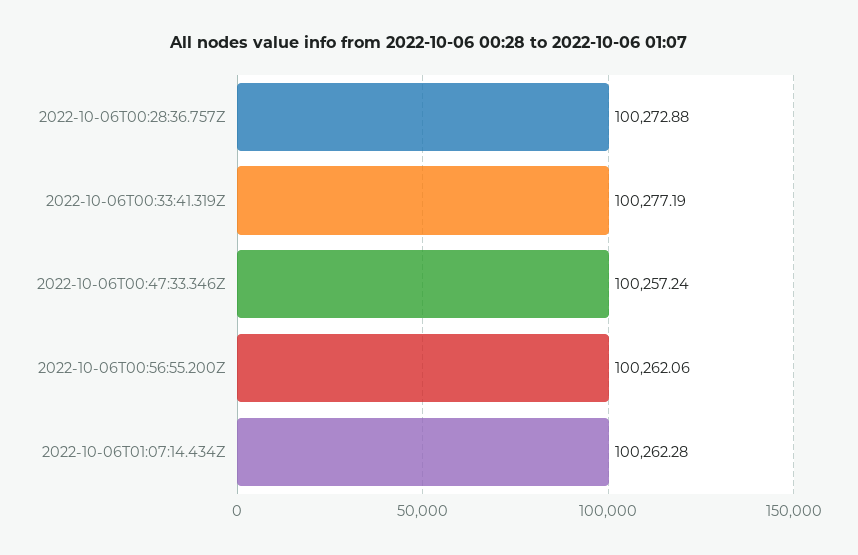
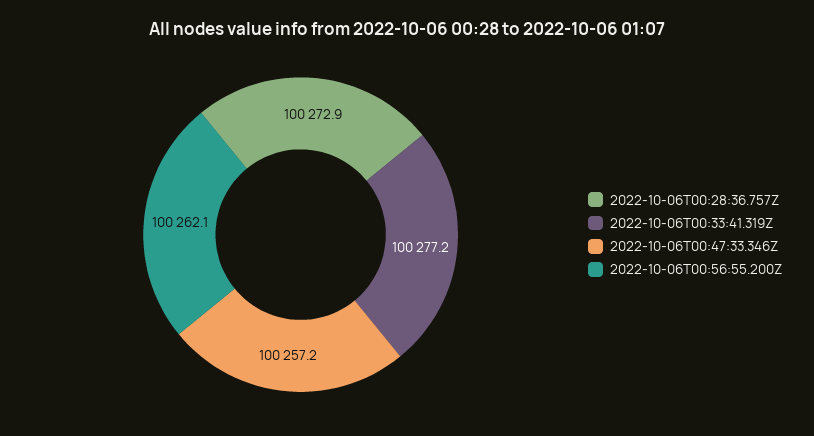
  {
    "2022-10-06T00:28:36.757Z": 100272.88,
    "2022-10-06T00:33:41.319Z": 100277.19,
    "2022-10-06T00:47:33.346Z": 100257.24,
-   "2022-10-06T00:56:55.200Z": 100262.06,
+   "2022-10-06T00:56:55.200Z": 100262.06
-   "2022-10-06T01:07:14.434Z": 100262.28
  }

